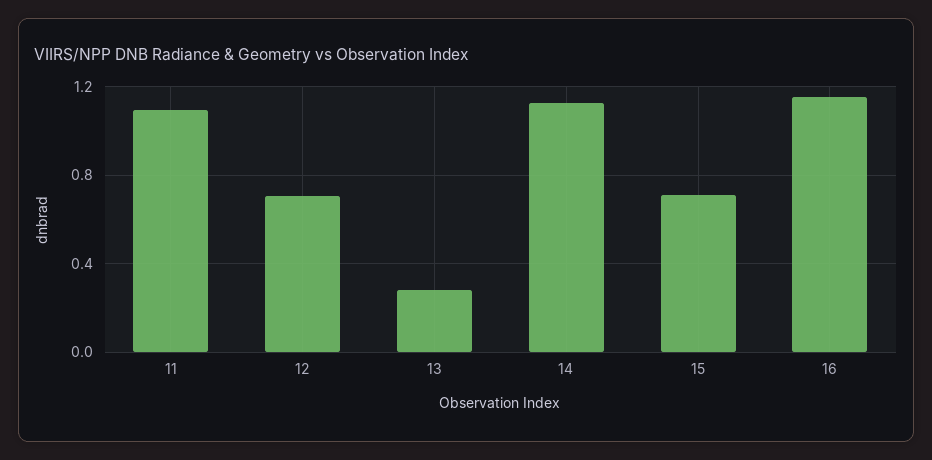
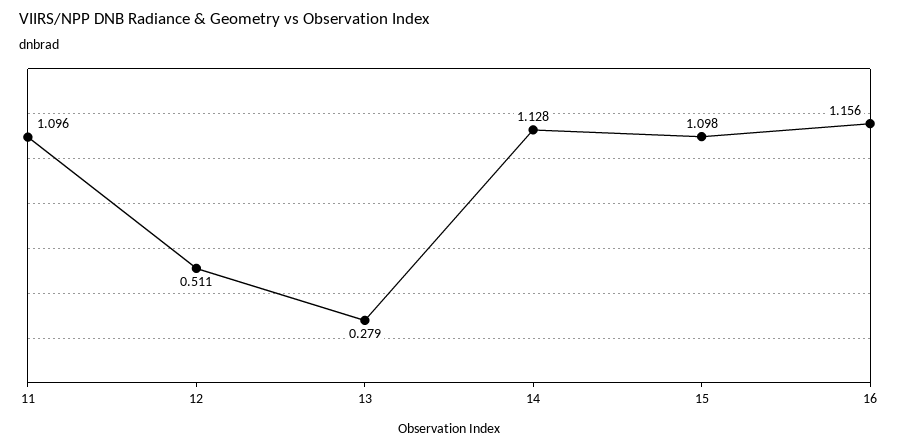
  {
    "11": 1.096,
-   "12": 0.7,
+   "12": 0.511,
    "13": 0.279,
    "14": 1.128,
-   "15": 0.7,
+   "15": 1.098,
    "16": 1.156
  }

